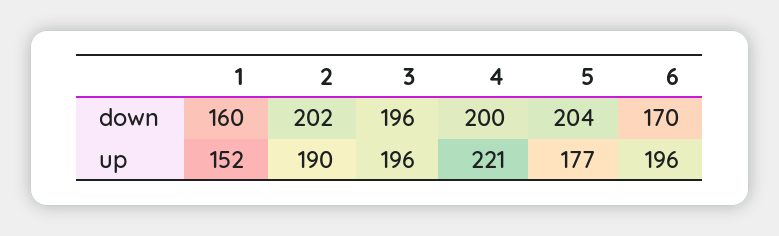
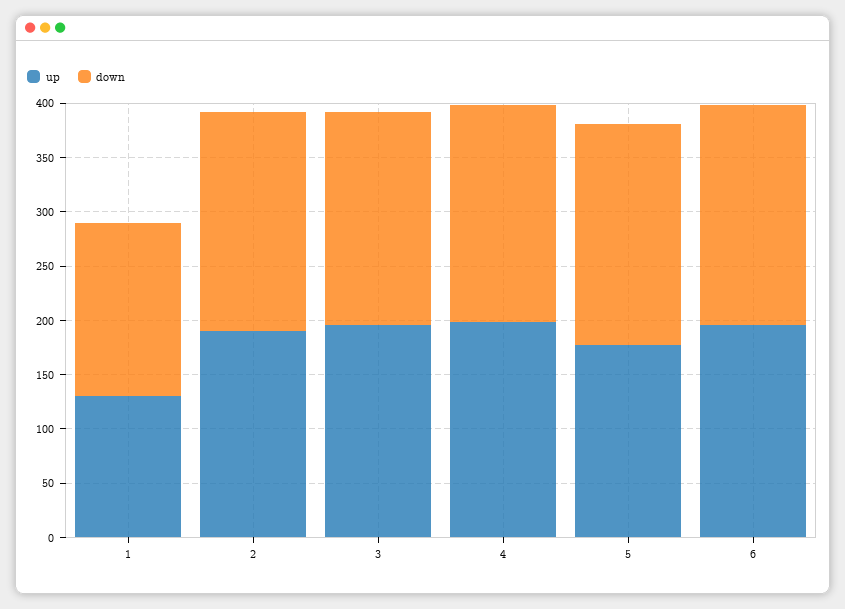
  {
    "down": {
      "1": 160,
      "2": 202,
      "3": 196,
      "4": 200,
      "5": 204,
-     "6": 170
+     "6": 200
    },
    "up": {
-     "1": 152,
+     "1": 130,
      "2": 190,
      "3": 196,
-     "4": 221,
+     "4": 200,
      "5": 177,
      "6": 196
    }
  }

